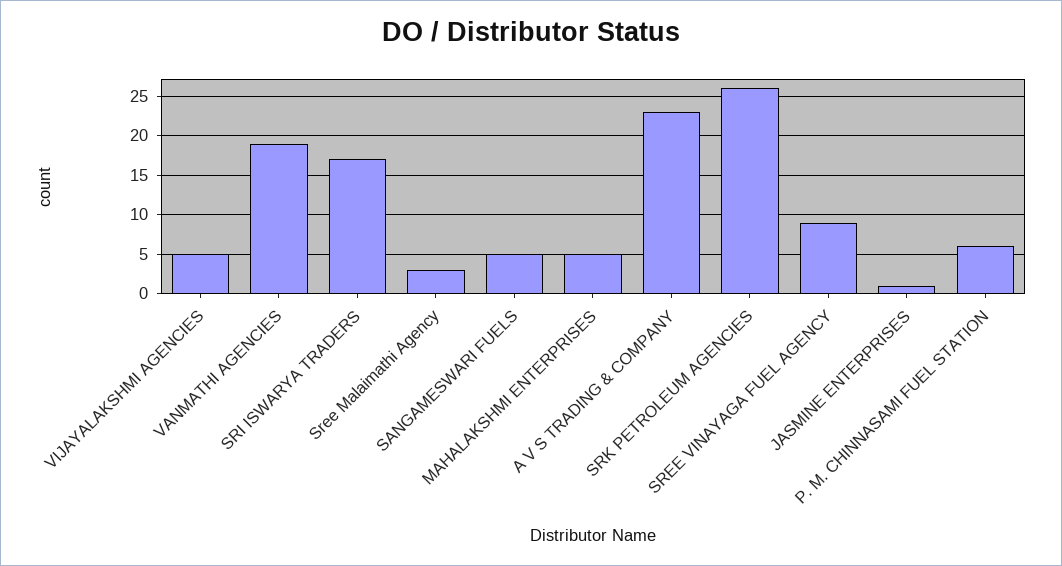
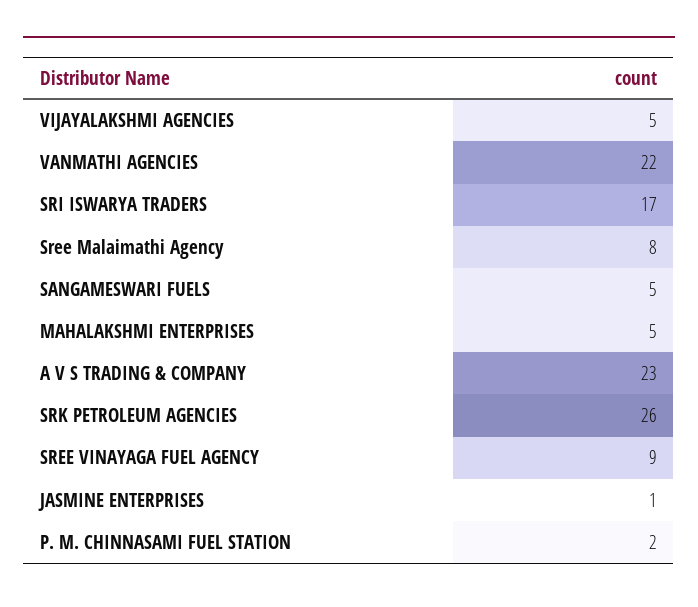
  {
    "VIJAYALAKSHMI AGENCIES": 5,
-   "VANMATHI AGENCIES": 19,
+   "VANMATHI AGENCIES": 22,
    "SRI ISWARYA TRADERS": 17,
-   "Sree Malaimathi Agency": 3,
+   "Sree Malaimathi Agency": 8,
    "SANGAMESWARI FUELS": 5,
    "MAHALAKSHMI ENTERPRISES": 5,
    "A V S TRADING & COMPANY": 23,
    "SRK PETROLEUM AGENCIES": 26,
    "SREE VINAYAGA FUEL AGENCY": 9,
    "JASMINE ENTERPRISES": 1,
-   "P. M. CHINNASAMI FUEL STATION": 6
+   "P. M. CHINNASAMI FUEL STATION": 2
  }

